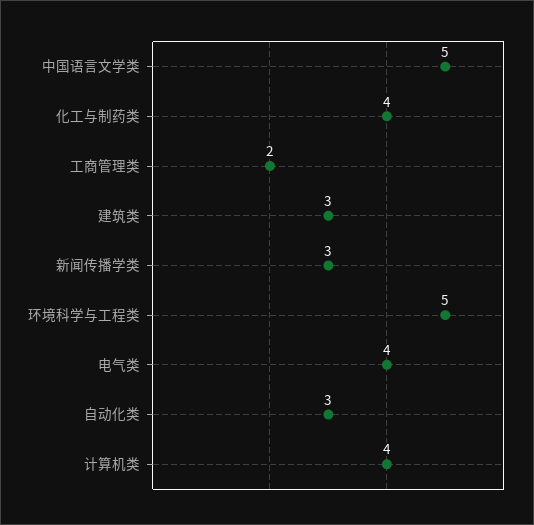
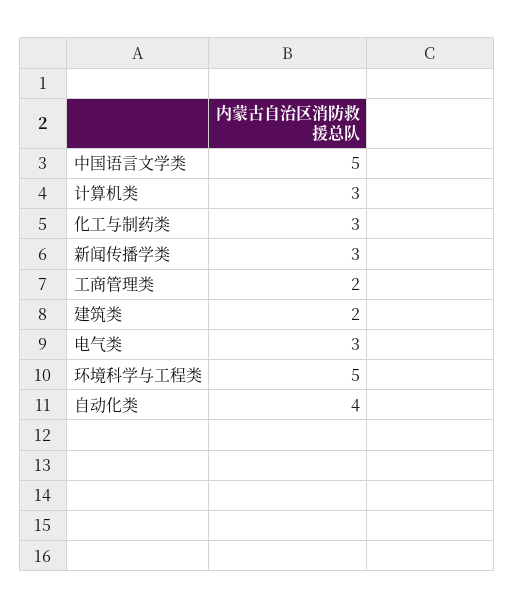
  {
    "中国语言文学类": 5,
-   "化工与制药类": 4,
+   "化工与制药类": 3,
    "工商管理类": 2,
-   "建筑类": 3,
+   "建筑类": 2,
    "新闻传播学类": 3,
    "环境科学与工程类": 5,
-   "电气类": 4,
+   "电气类": 3,
-   "自动化类": 3,
+   "自动化类": 4,
-   "计算机类": 4
+   "计算机类": 3
  }

